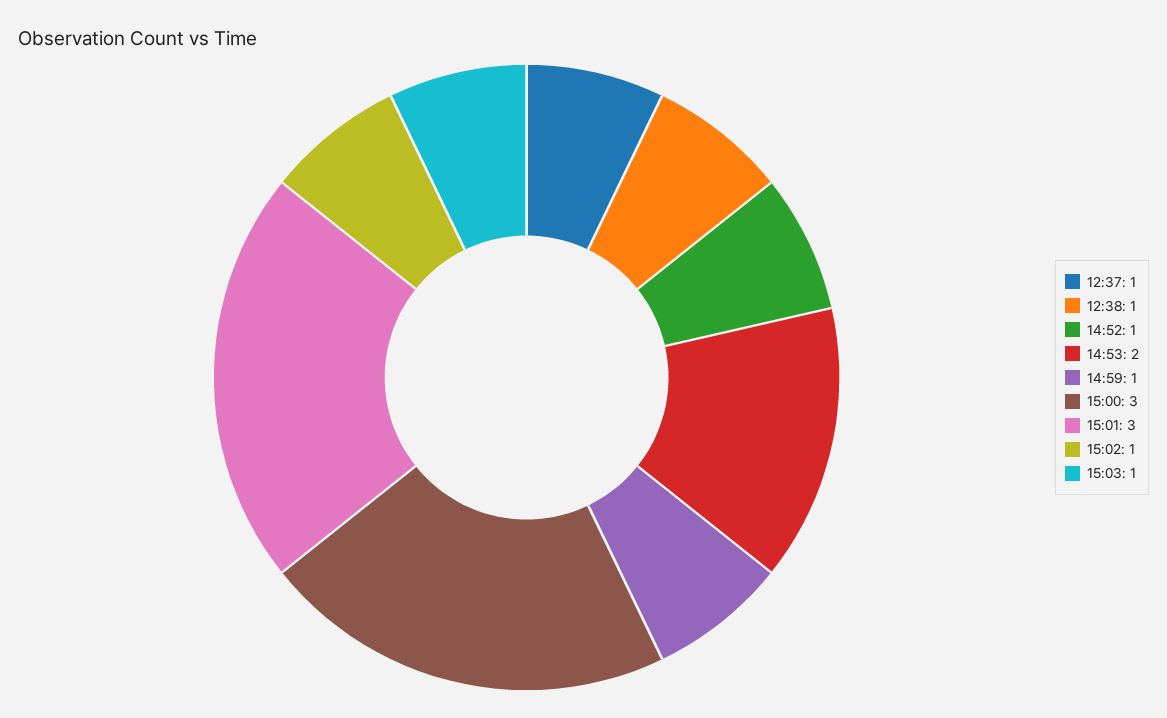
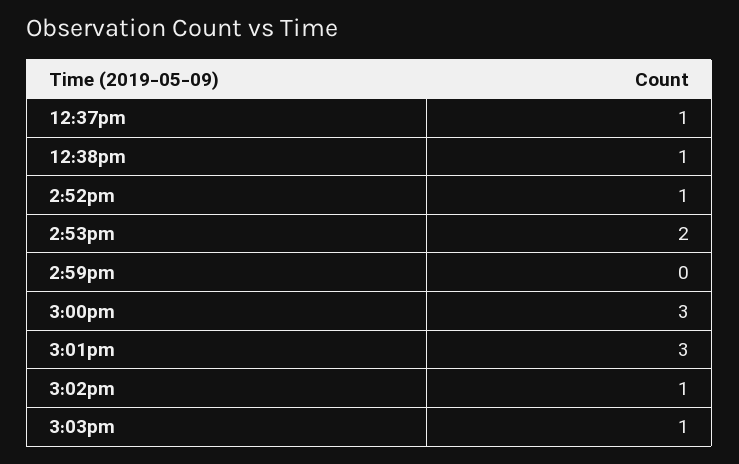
  {
    "12:37": 1,
    "12:38": 1,
    "14:52": 1,
    "14:53": 2,
-   "14:59": 1,
+   "14:59": 0,
    "15:00": 3,
    "15:01": 3,
    "15:02": 1,
    "15:03": 1
  }

